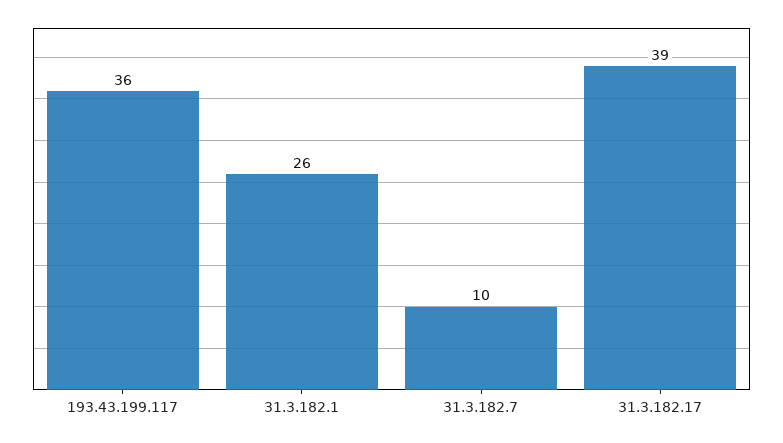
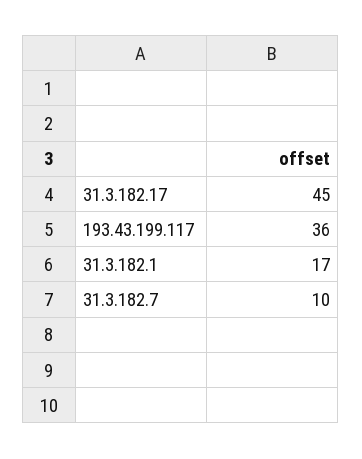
  {
    "193.43.199.117": 36,
-   "31.3.182.1": 26,
+   "31.3.182.1": 17,
    "31.3.182.7": 10,
-   "31.3.182.17": 39
+   "31.3.182.17": 45
  }

